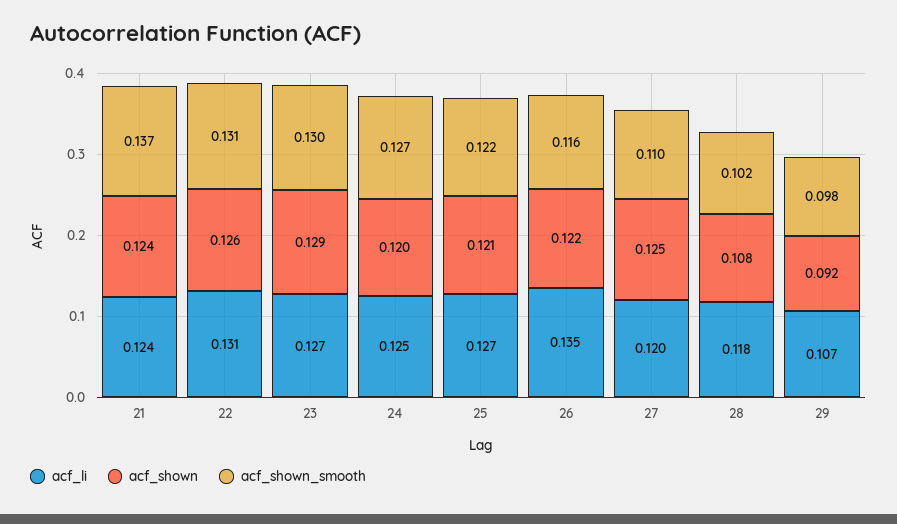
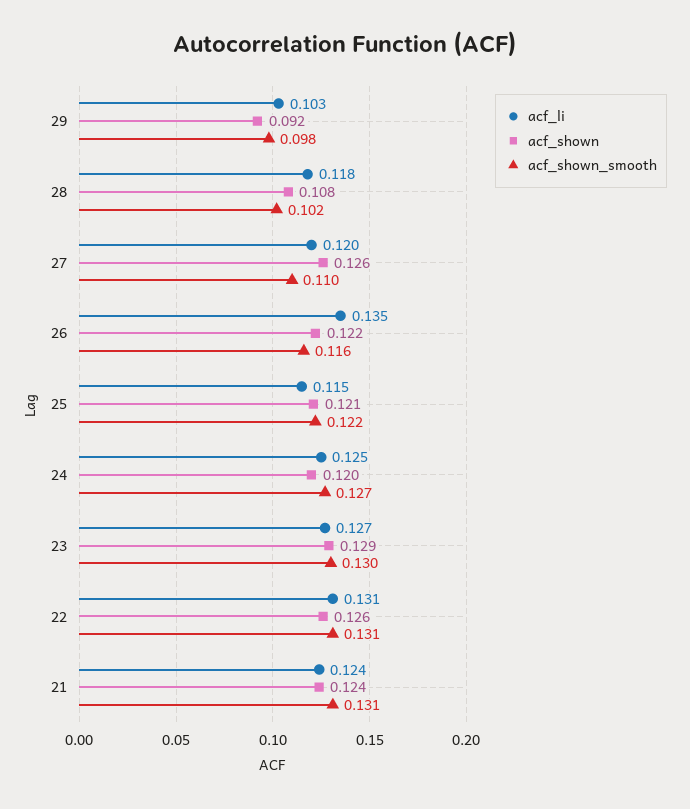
  {
    "acf_li": {
      "21": 0.124,
      "22": 0.131,
      "23": 0.127,
      "24": 0.125,
-     "25": 0.127,
+     "25": 0.115,
      "26": 0.135,
      "27": 0.12,
      "28": 0.118,
-     "29": 0.107
+     "29": 0.103
    },
    "acf_shown": {
      "21": 0.124,
      "22": 0.126,
      "23": 0.129,
      "24": 0.12,
      "25": 0.121,
      "26": 0.122,
-     "27": 0.125,
+     "27": 0.126,
      "28": 0.108,
      "29": 0.092
    },
    "acf_shown_smooth": {
-     "21": 0.137,
+     "21": 0.131,
      "22": 0.131,
      "23": 0.13,
      "24": 0.127,
      "25": 0.122,
      "26": 0.116,
      "27": 0.11,
      "28": 0.102,
      "29": 0.098
    }
  }

